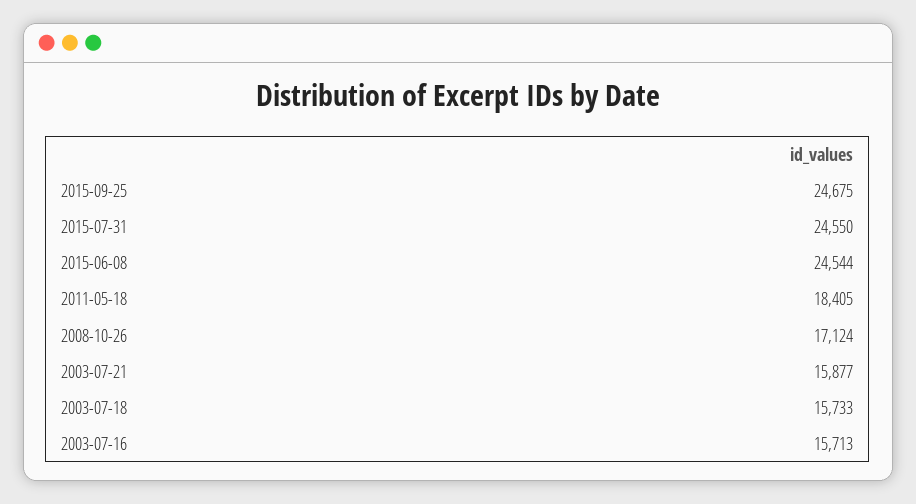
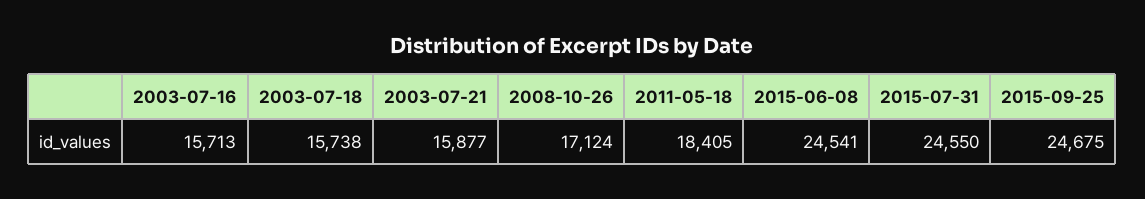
  {
    "2015-09-25": 24675,
    "2015-07-31": 24550,
-   "2015-06-08": 24544,
+   "2015-06-08": 24541,
    "2011-05-18": 18405,
    "2008-10-26": 17124,
    "2003-07-21": 15877,
-   "2003-07-18": 15733,
+   "2003-07-18": 15738,
    "2003-07-16": 15713
  }

